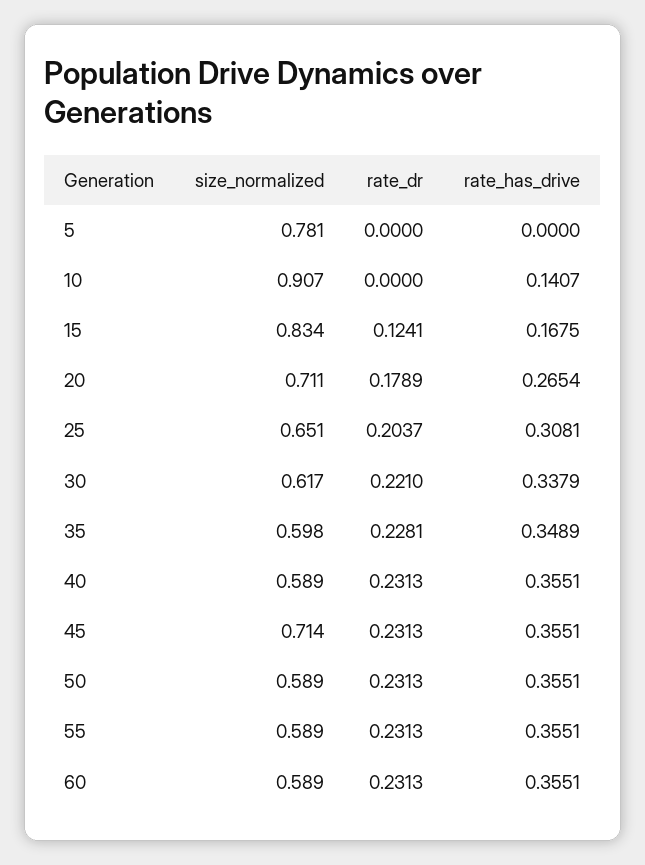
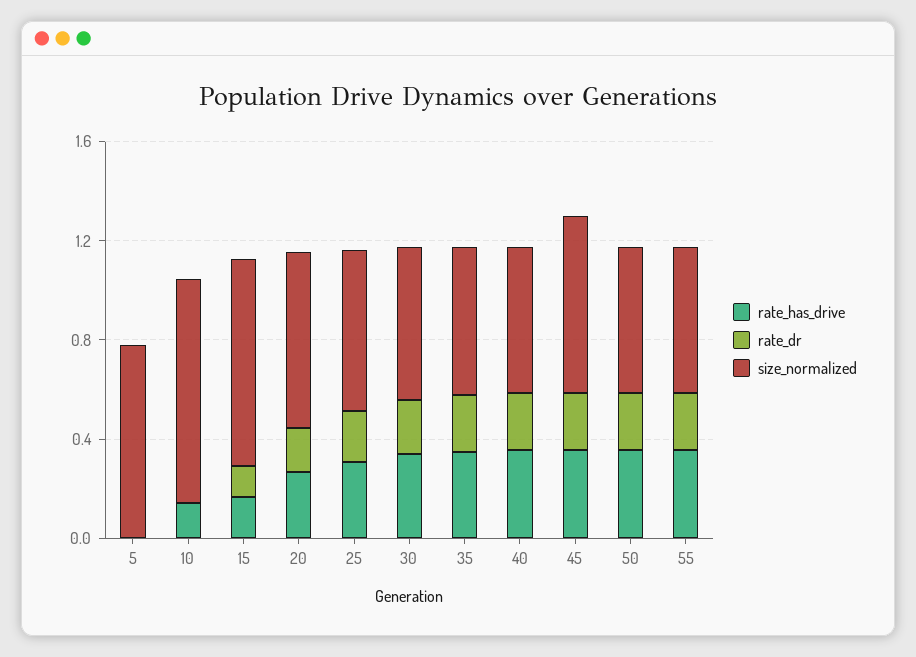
  {
    "size_normalized": {
      "5": 0.781,
      "10": 0.907,
      "15": 0.834,
      "20": 0.711,
      "25": 0.651,
      "30": 0.617,
      "35": 0.598,
      "40": 0.589,
      "45": 0.714,
      "50": 0.589,
-     "55": 0.589,
+     "55": 0.589
-     "60": 0.589
    },
    "rate_dr": {
      "5": 0,
      "10": 0,
      "15": 0.1241,
      "20": 0.1789,
      "25": 0.2037,
      "30": 0.221,
      "35": 0.2281,
      "40": 0.2313,
      "45": 0.2313,
      "50": 0.2313,
-     "55": 0.2313,
+     "55": 0.2313
-     "60": 0.2313
    },
    "rate_has_drive": {
      "5": 0,
      "10": 0.1407,
      "15": 0.1675,
      "20": 0.2654,
      "25": 0.3081,
      "30": 0.3379,
      "35": 0.3489,
      "40": 0.3551,
      "45": 0.3551,
      "50": 0.3551,
-     "55": 0.3551,
+     "55": 0.3551
-     "60": 0.3551
    }
  }

